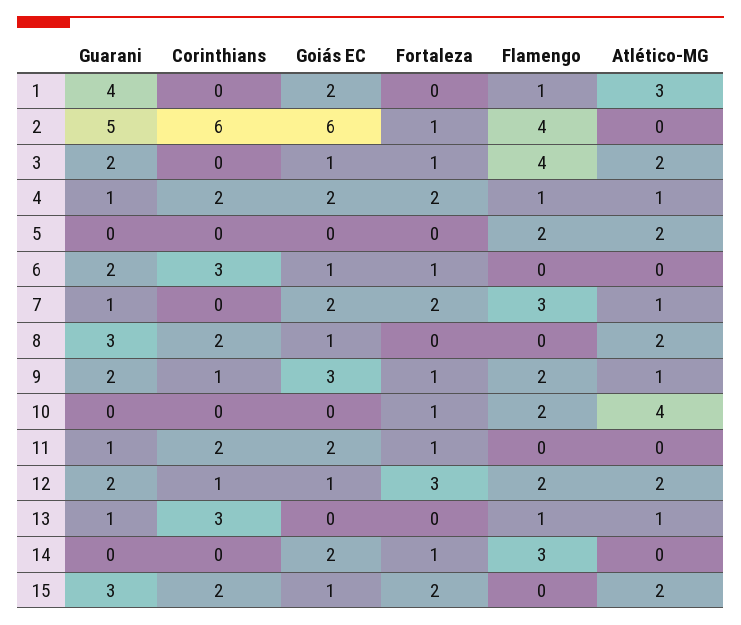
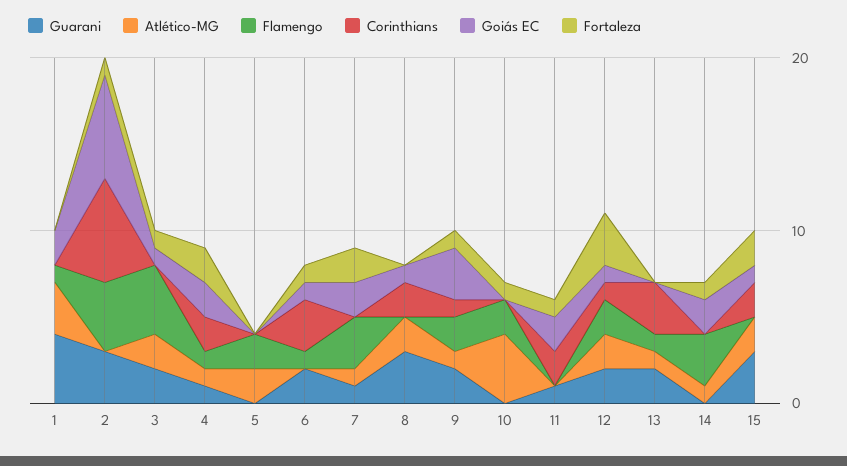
  {
    "Guarani": {
      "1": 4,
-     "2": 5,
+     "2": 3,
      "3": 2,
      "4": 1,
      "5": 0,
      "6": 2,
      "7": 1,
      "8": 3,
      "9": 2,
      "10": 0,
      "11": 1,
      "12": 2,
-     "13": 1,
+     "13": 2,
      "14": 0,
      "15": 3
    },
    "Corinthians": {
      "1": 0,
      "2": 6,
      "3": 0,
      "4": 2,
      "5": 0,
      "6": 3,
      "7": 0,
      "8": 2,
      "9": 1,
      "10": 0,
      "11": 2,
      "12": 1,
      "13": 3,
      "14": 0,
      "15": 2
    },
    "Goiás EC": {
      "1": 2,
      "2": 6,
      "3": 1,
      "4": 2,
      "5": 0,
      "6": 1,
      "7": 2,
      "8": 1,
      "9": 3,
      "10": 0,
      "11": 2,
      "12": 1,
      "13": 0,
      "14": 2,
      "15": 1
    },
    "Fortaleza": {
      "1": 0,
      "2": 1,
      "3": 1,
      "4": 2,
      "5": 0,
      "6": 1,
      "7": 2,
      "8": 0,
      "9": 1,
      "10": 1,
      "11": 1,
      "12": 3,
      "13": 0,
      "14": 1,
      "15": 2
    },
    "Flamengo": {
      "1": 1,
      "2": 4,
      "3": 4,
      "4": 1,
      "5": 2,
-     "6": 0,
+     "6": 1,
      "7": 3,
      "8": 0,
      "9": 2,
      "10": 2,
      "11": 0,
      "12": 2,
      "13": 1,
      "14": 3,
      "15": 0
    },
    "Atlético-MG": {
      "1": 3,
      "2": 0,
      "3": 2,
      "4": 1,
      "5": 2,
      "6": 0,
      "7": 1,
      "8": 2,
      "9": 1,
      "10": 4,
      "11": 0,
      "12": 2,
      "13": 1,
-     "14": 0,
+     "14": 1,
      "15": 2
    }
  }

